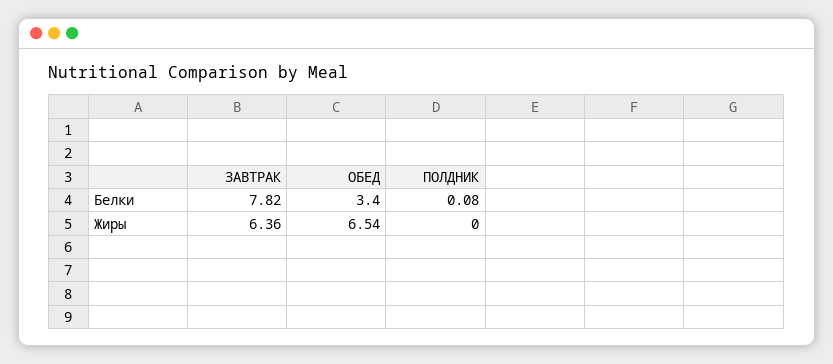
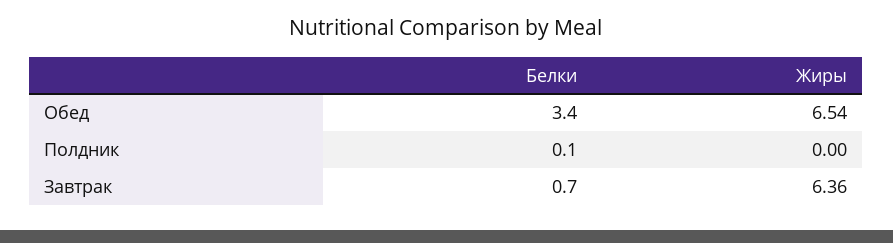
  {
    "ЗАВТРАК": {
-     "Белки": 7.82,
+     "Белки": 0.7,
      "Жиры": 6.36
    },
    "ОБЕД": {
      "Белки": 3.4,
      "Жиры": 6.54
    },
    "ПОЛДНИК": {
-     "Белки": 0.08,
+     "Белки": 0.1,
      "Жиры": 0
    }
  }

